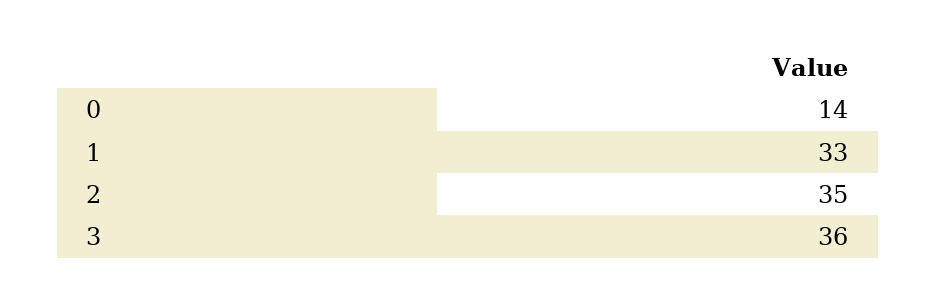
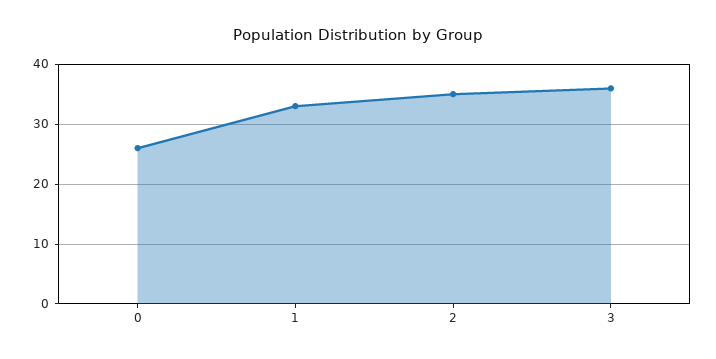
  {
-   "0": 14,
+   "0": 25,
    "1": 33,
    "2": 35,
    "3": 36
  }

